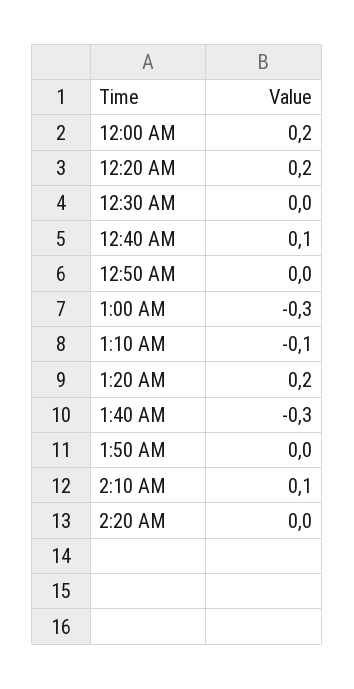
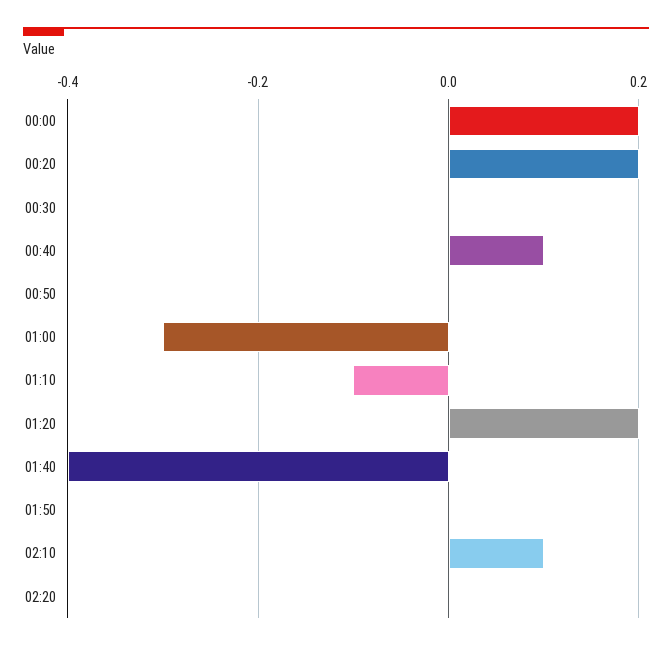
  {
    "12:00 AM": 0.2,
    "12:20 AM": 0.2,
    "12:30 AM": 0,
    "12:40 AM": 0.1,
    "12:50 AM": 0,
    "1:00 AM": -0.3,
    "1:10 AM": -0.1,
    "1:20 AM": 0.2,
-   "1:40 AM": -0.3,
+   "1:40 AM": -0.4,
    "1:50 AM": 0,
    "2:10 AM": 0.1,
    "2:20 AM": 0
  }

